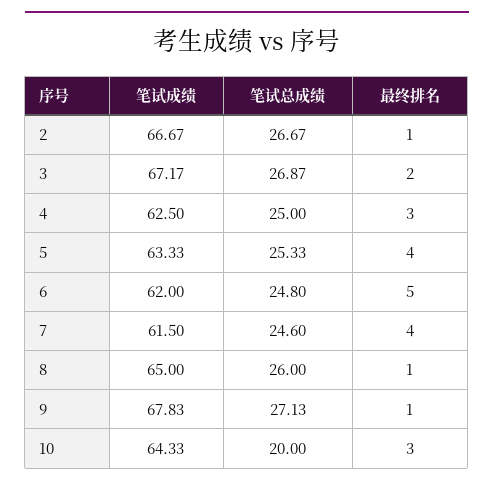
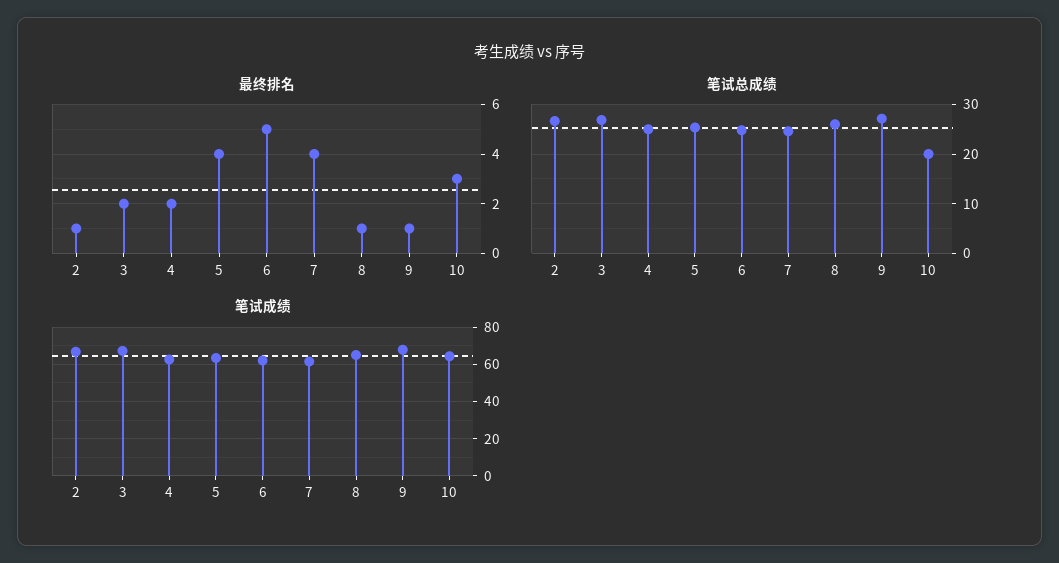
  {
    "笔试成绩": {
      "2": 66.67,
      "3": 67.17,
      "4": 62.5,
      "5": 63.33,
      "6": 62,
      "7": 61.5,
      "8": 65,
      "9": 67.83,
      "10": 64.33
    },
    "笔试总成绩": {
      "2": 26.67,
      "3": 26.87,
      "4": 25,
      "5": 25.33,
      "6": 24.8,
      "7": 24.6,
      "8": 26,
      "9": 27.13,
      "10": 20
    },
    "最终排名": {
      "2": 1,
      "3": 2,
-     "4": 3,
+     "4": 2,
      "5": 4,
      "6": 5,
      "7": 4,
      "8": 1,
      "9": 1,
      "10": 3
    }
  }

